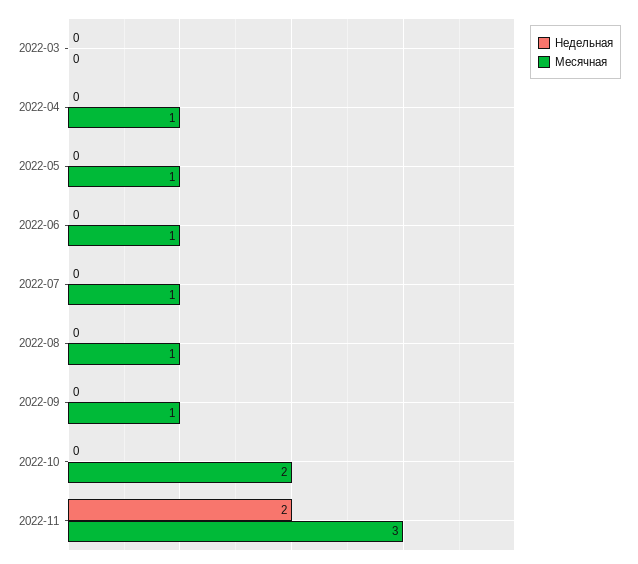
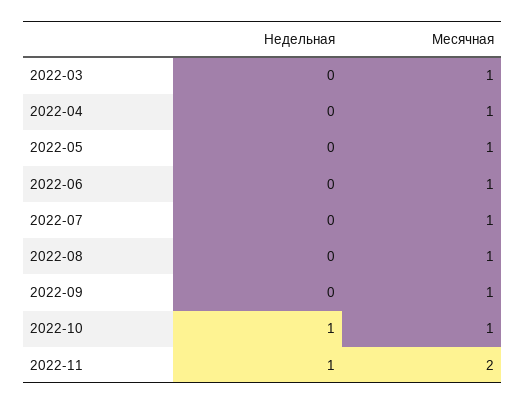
  {
    "Недельная": {
      "2022-03": 0,
      "2022-04": 0,
      "2022-05": 0,
      "2022-06": 0,
      "2022-07": 0,
      "2022-08": 0,
      "2022-09": 0,
-     "2022-10": 0,
+     "2022-10": 1,
-     "2022-11": 2
+     "2022-11": 1
    },
    "Месячная": {
-     "2022-03": 0,
+     "2022-03": 1,
      "2022-04": 1,
      "2022-05": 1,
      "2022-06": 1,
      "2022-07": 1,
      "2022-08": 1,
      "2022-09": 1,
-     "2022-10": 2,
+     "2022-10": 1,
-     "2022-11": 3
+     "2022-11": 2
    }
  }

